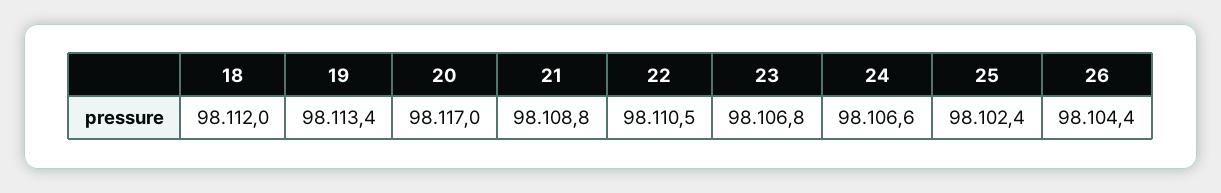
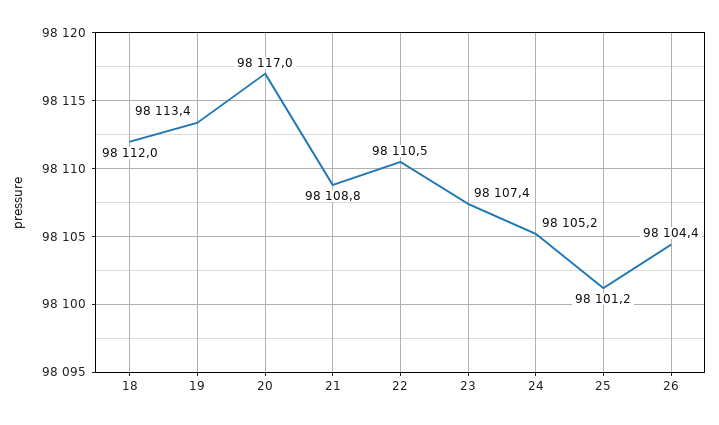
  {
    "18": 98112,
    "19": 98113.4,
    "20": 98117,
    "21": 98108.8,
    "22": 98110.5,
-   "23": 98106.8,
+   "23": 98107.4,
-   "24": 98106.6,
+   "24": 98105.2,
-   "25": 98102.4,
+   "25": 98101.2,
    "26": 98104.4
  }

